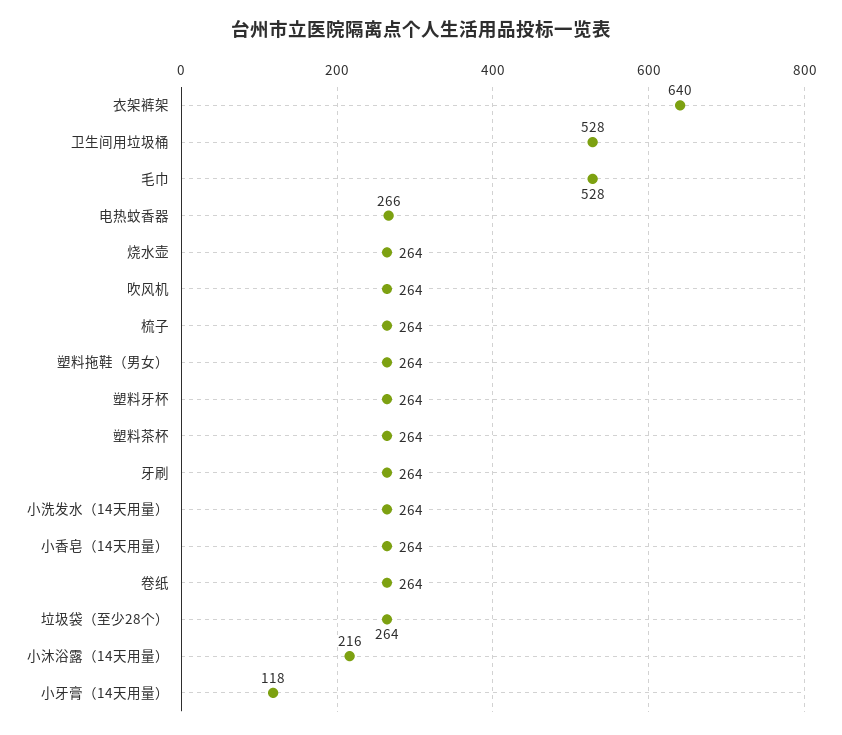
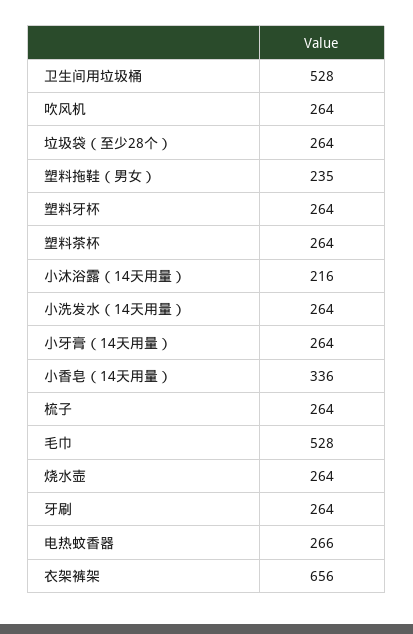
  {
-   "衣架裤架": 640,
+   "衣架裤架": 656,
    "卫生间用垃圾桶": 528,
    "毛巾": 528,
    "电热蚊香器": 266,
    "烧水壶": 264,
    "吹风机": 264,
    "梳子": 264,
-   "塑料拖鞋（男女）": 264,
+   "塑料拖鞋（男女）": 235,
    "塑料牙杯": 264,
    "塑料茶杯": 264,
    "牙刷": 264,
    "小洗发水（14天用量）": 264,
-   "小香皂（14天用量）": 264,
+   "小香皂（14天用量）": 336,
-   "卷纸": 264,
    "垃圾袋（至少28个）": 264,
    "小沐浴露（14天用量）": 216,
-   "小牙膏（14天用量）": 118
+   "小牙膏（14天用量）": 264
  }

